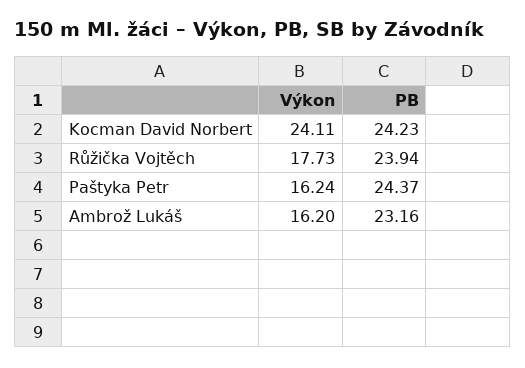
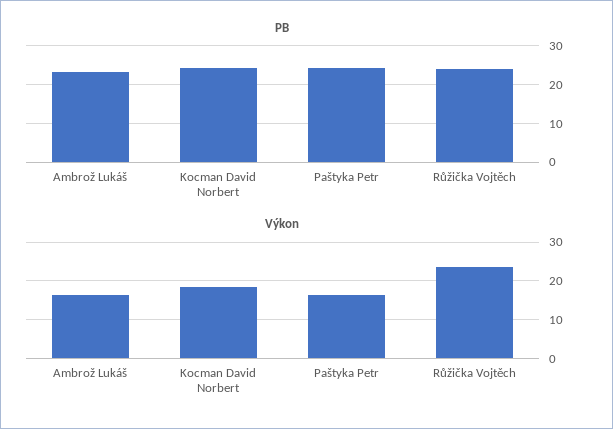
  {
    "Výkon": {
-     "Kocman David Norbert": 24.11,
+     "Kocman David Norbert": 18,
-     "Růžička Vojtěch": 17.73,
+     "Růžička Vojtěch": 24,
      "Paštyka Petr": 16.24,
      "Ambrož Lukáš": 16.2
    },
    "PB": {
      "Kocman David Norbert": 24.23,
      "Růžička Vojtěch": 23.94,
      "Paštyka Petr": 24.37,
      "Ambrož Lukáš": 23.16
    }
  }

